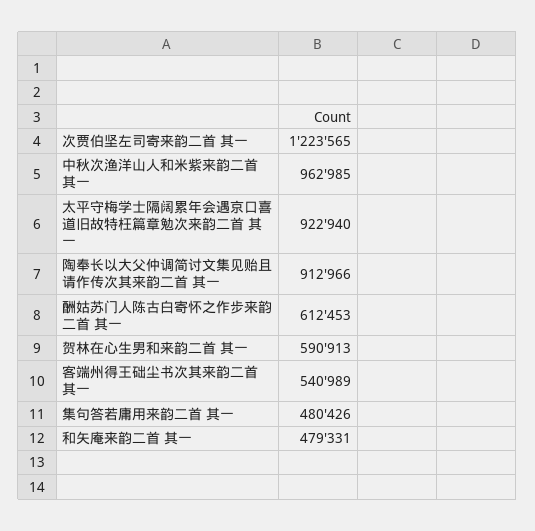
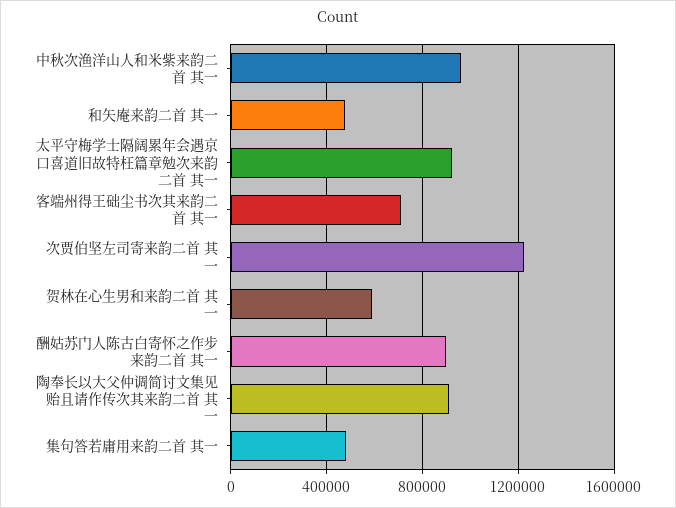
  {
    "次贾伯坚左司寄来韵二首 其一": 1223565,
    "中秋次渔洋山人和米紫来韵二首 其一": 962985,
    "太平守梅学士隔阔累年会遇京口喜道旧故特枉篇章勉次来韵二首 其一": 922940,
    "陶奉长以大父仲调简讨文集见贻且请作传次其来韵二首 其一": 912966,
-   "酬姑苏门人陈古白寄怀之作步来韵二首 其一": 612453,
+   "酬姑苏门人陈古白寄怀之作步来韵二首 其一": 900000,
    "贺林在心生男和来韵二首 其一": 590913,
-   "客端州得王础尘书次其来韵二首 其一": 540989,
+   "客端州得王础尘书次其来韵二首 其一": 700000,
    "集句答若庸用来韵二首 其一": 480426,
    "和矢庵来韵二首 其一": 479331
  }

